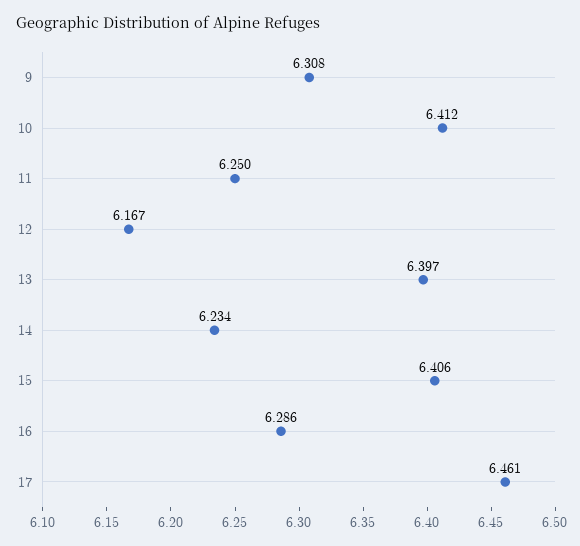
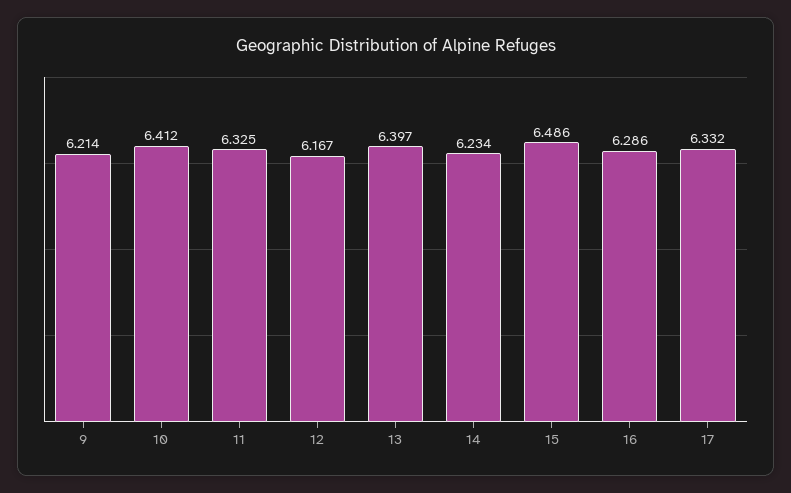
  {
-   "9": 6.308,
+   "9": 6.214,
    "10": 6.412,
-   "11": 6.25,
+   "11": 6.325,
    "12": 6.167,
    "13": 6.397,
    "14": 6.234,
-   "15": 6.406,
+   "15": 6.486,
    "16": 6.286,
-   "17": 6.461
+   "17": 6.332
  }

